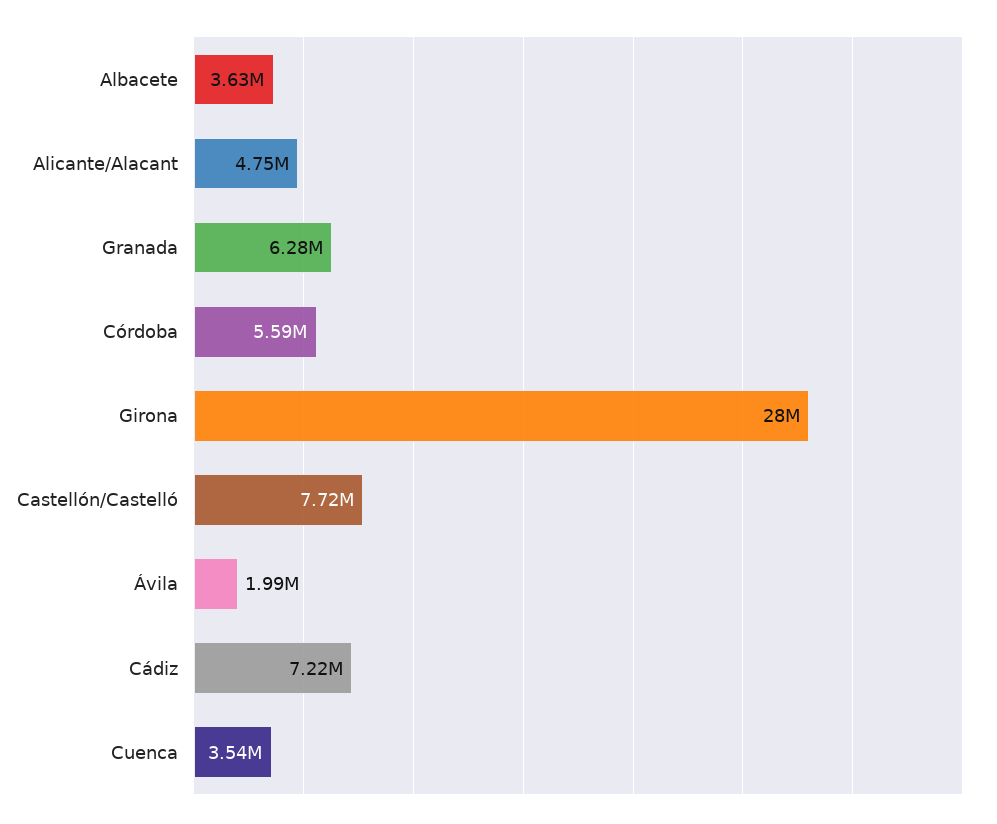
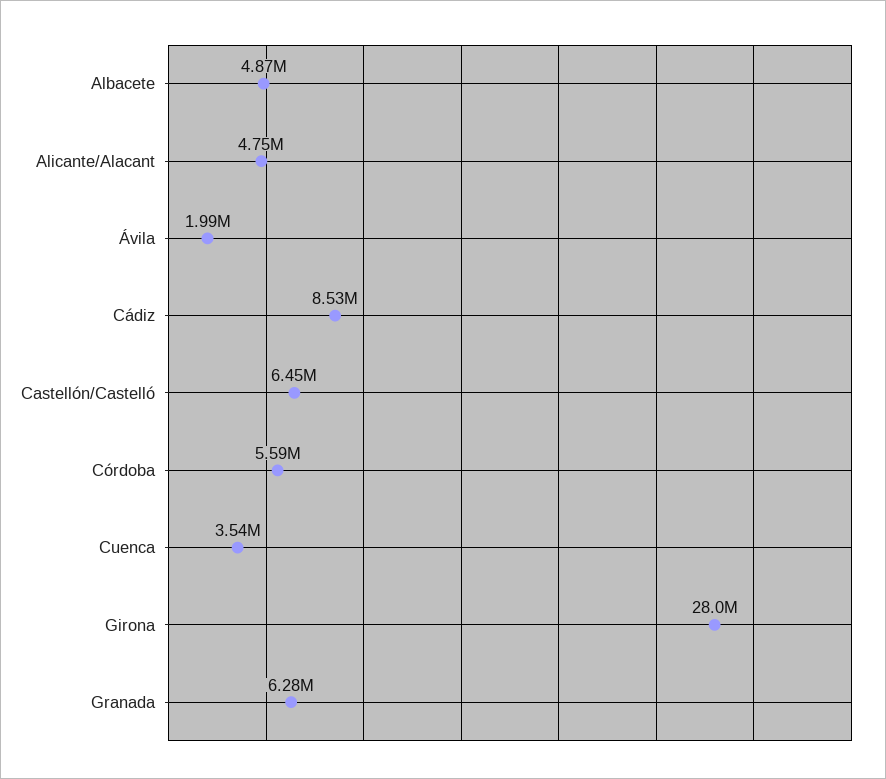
  {
-   "Albacete": 3630000,
+   "Albacete": 4870000,
    "Alicante/Alacant": 4750000,
    "Granada": 6280000,
    "Córdoba": 5590000,
    "Girona": 28000000,
-   "Castellón/Castelló": 7720000,
+   "Castellón/Castelló": 6450000,
    "Ávila": 1990000,
-   "Cádiz": 7220000,
+   "Cádiz": 8530000,
    "Cuenca": 3540000
  }

